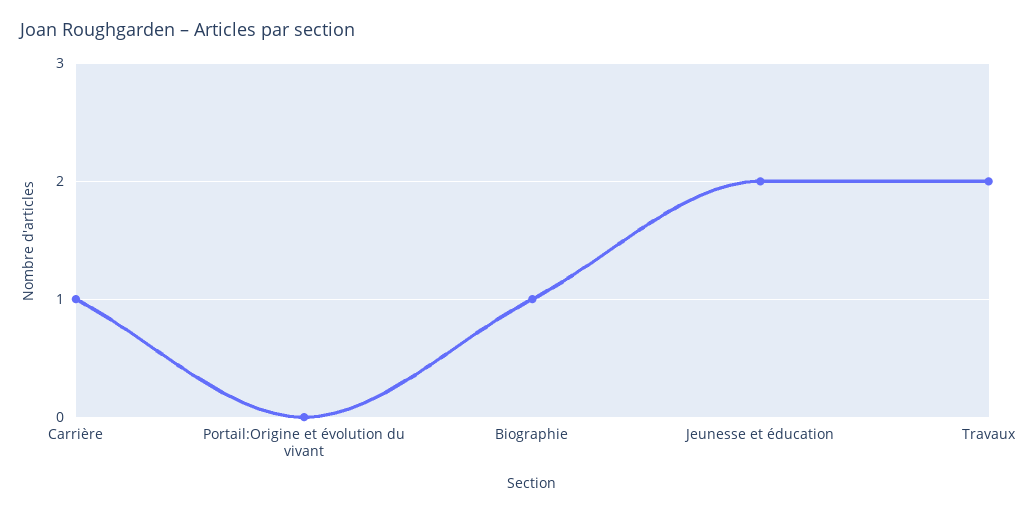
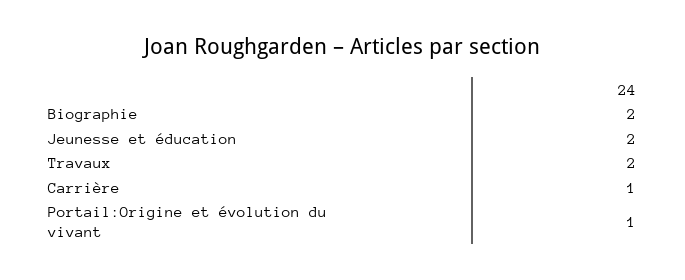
  {
    "Carrière": 1,
-   "Portail:Origine et évolution du vivant": 0,
+   "Portail:Origine et évolution du vivant": 1,
-   "Biographie": 1,
+   "Biographie": 2,
    "Jeunesse et éducation": 2,
    "Travaux": 2
  }

